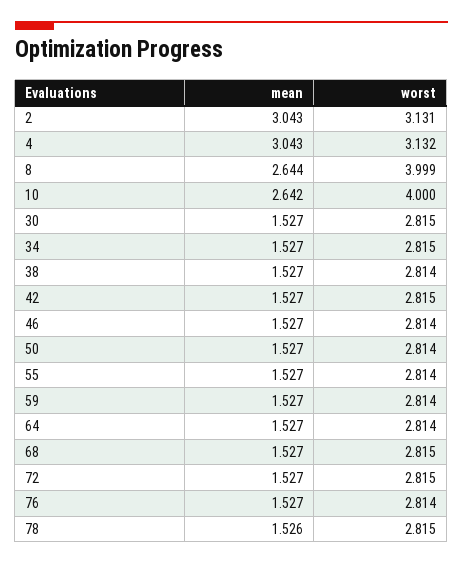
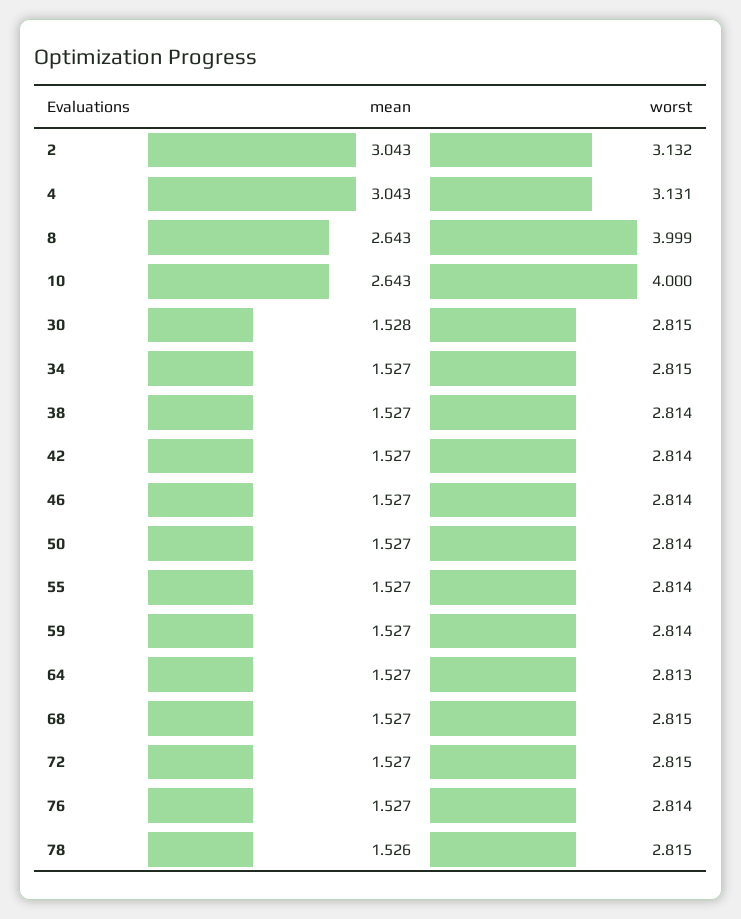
  {
    "mean": {
      "2": 3.043,
      "4": 3.043,
-     "8": 2.644,
+     "8": 2.643,
-     "10": 2.642,
+     "10": 2.643,
-     "30": 1.527,
+     "30": 1.528,
      "34": 1.527,
      "38": 1.527,
      "42": 1.527,
      "46": 1.527,
      "50": 1.527,
      "55": 1.527,
      "59": 1.527,
      "64": 1.527,
      "68": 1.527,
      "72": 1.527,
      "76": 1.527,
      "78": 1.526
    },
    "worst": {
-     "2": 3.131,
+     "2": 3.132,
-     "4": 3.132,
+     "4": 3.131,
      "8": 3.999,
      "10": 4,
      "30": 2.815,
      "34": 2.815,
      "38": 2.814,
-     "42": 2.815,
+     "42": 2.814,
      "46": 2.814,
      "50": 2.814,
      "55": 2.814,
      "59": 2.814,
-     "64": 2.814,
+     "64": 2.813,
      "68": 2.815,
      "72": 2.815,
      "76": 2.814,
      "78": 2.815
    }
  }

